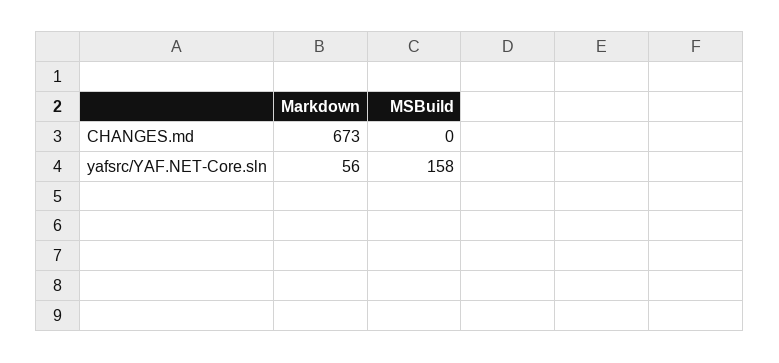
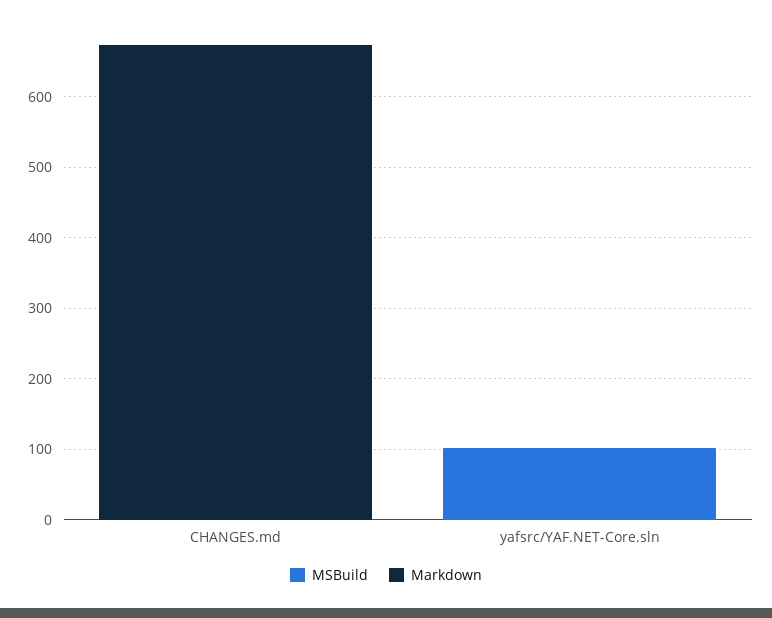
  {
    "Markdown": {
      "CHANGES.md": 673,
-     "yafsrc/YAF.NET-Core.sln": 56
+     "yafsrc/YAF.NET-Core.sln": 0
    },
    "MSBuild": {
      "CHANGES.md": 0,
-     "yafsrc/YAF.NET-Core.sln": 158
+     "yafsrc/YAF.NET-Core.sln": 100
    }
  }

